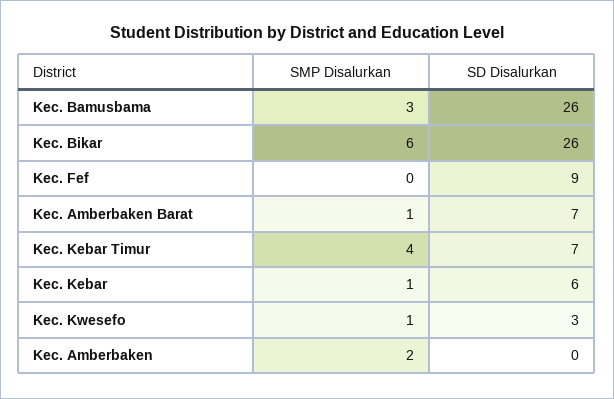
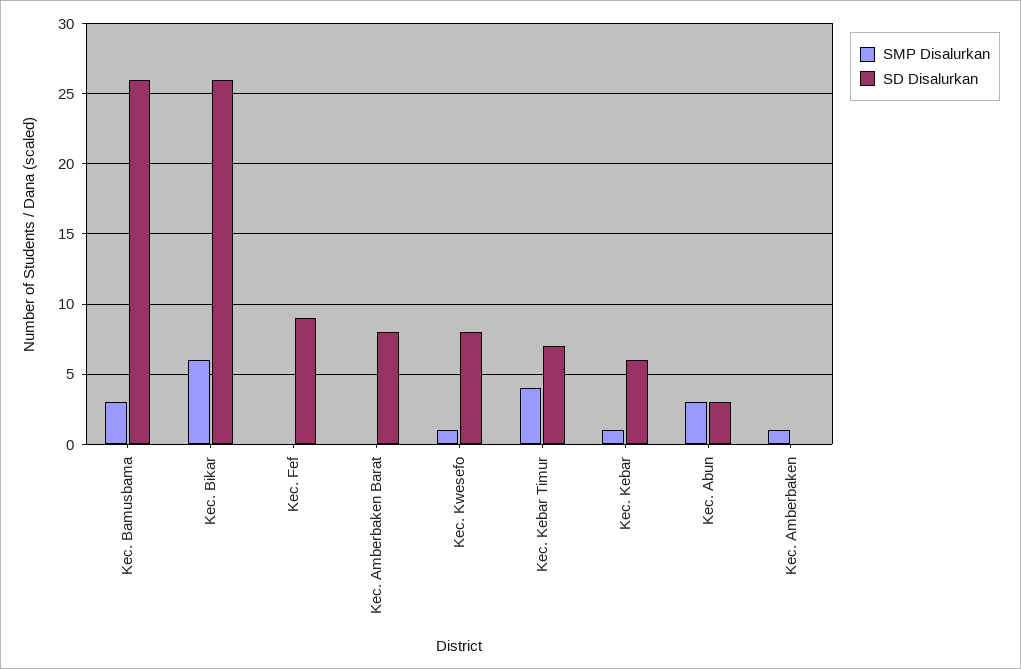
  {
    "SMP Disalurkan": {
      "Kec. Bamusbama": 3,
      "Kec. Bikar": 6,
      "Kec. Fef": 0,
-     "Kec. Amberbaken Barat": 1,
+     "Kec. Amberbaken Barat": 0,
      "Kec. Kebar Timur": 4,
      "Kec. Kebar": 1,
      "Kec. Kwesefo": 1,
-     "Kec. Amberbaken": 2
+     "Kec. Amberbaken": 1,
+     "Kec. Abun": 3
    },
    "SD Disalurkan": {
      "Kec. Bamusbama": 26,
      "Kec. Bikar": 26,
      "Kec. Fef": 9,
-     "Kec. Amberbaken Barat": 7,
+     "Kec. Amberbaken Barat": 8,
      "Kec. Kebar Timur": 7,
      "Kec. Kebar": 6,
-     "Kec. Kwesefo": 3,
+     "Kec. Kwesefo": 8,
-     "Kec. Amberbaken": 0
+     "Kec. Amberbaken": 0,
+     "Kec. Abun": 3
    }
  }

